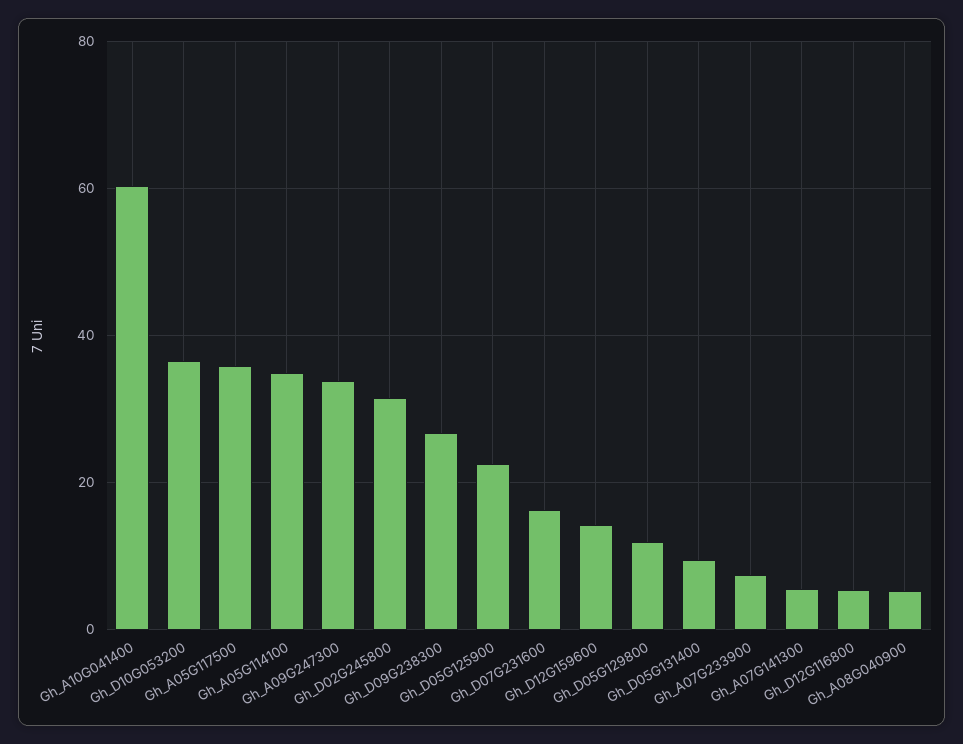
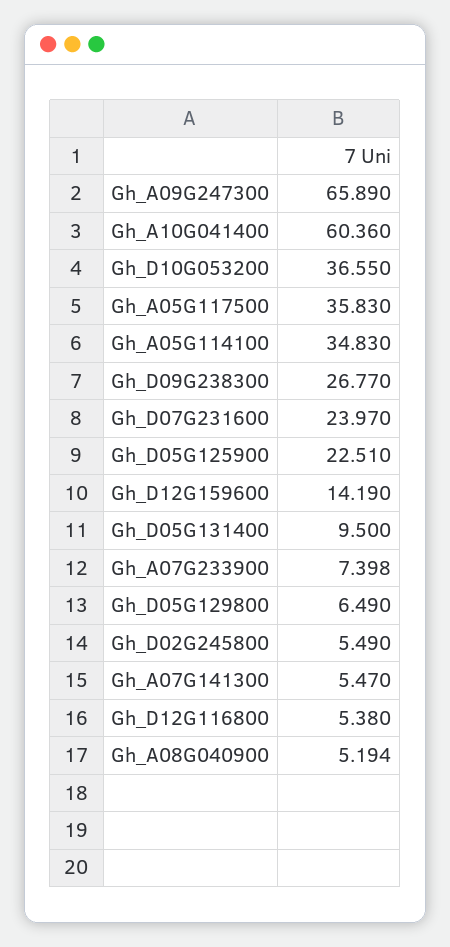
  {
    "Gh_A10G041400": 60.36,
    "Gh_D10G053200": 36.55,
    "Gh_A05G117500": 35.83,
    "Gh_A05G114100": 34.83,
-   "Gh_A09G247300": 34,
+   "Gh_A09G247300": 65.89,
-   "Gh_D02G245800": 32,
+   "Gh_D02G245800": 5.49,
    "Gh_D09G238300": 26.77,
    "Gh_D05G125900": 22.51,
-   "Gh_D07G231600": 16,
+   "Gh_D07G231600": 23.97,
    "Gh_D12G159600": 14.19,
-   "Gh_D05G129800": 12,
+   "Gh_D05G129800": 6.49,
    "Gh_D05G131400": 9.5,
    "Gh_A07G233900": 7.398,
    "Gh_A07G141300": 5.47,
    "Gh_D12G116800": 5.38,
    "Gh_A08G040900": 5.194
  }

